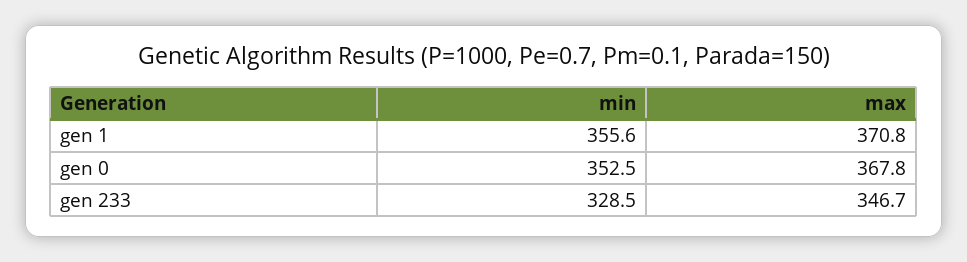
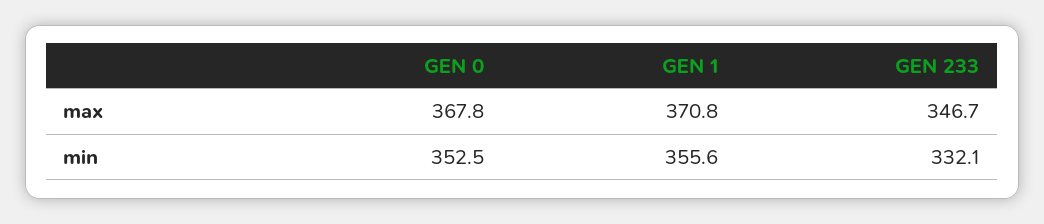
  {
    "min": {
      "gen 1": 355.6,
      "gen 0": 352.5,
-     "gen 233": 328.5
+     "gen 233": 332.1
    },
    "max": {
      "gen 1": 370.8,
      "gen 0": 367.8,
      "gen 233": 346.7
    }
  }

